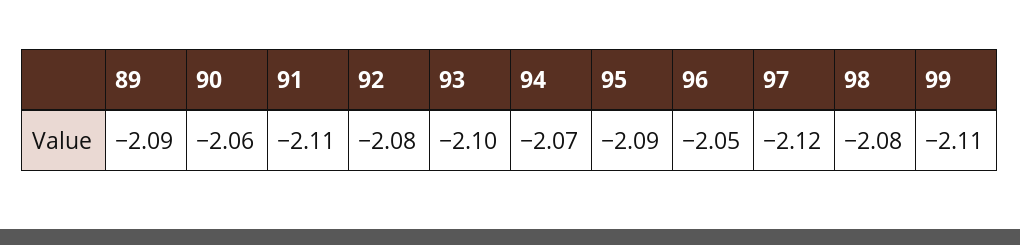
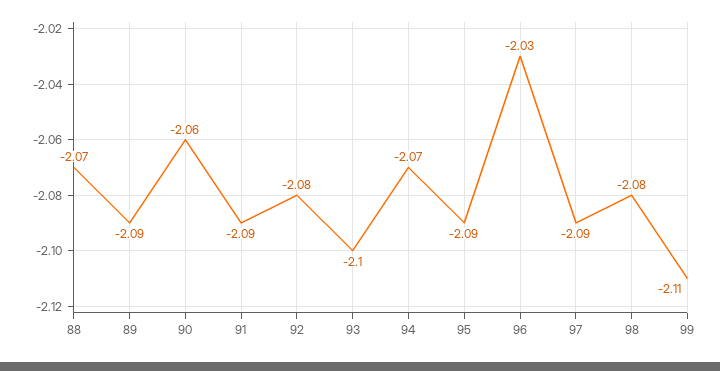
  {
    "89": -2.09,
    "90": -2.06,
-   "91": -2.11,
+   "91": -2.09,
    "92": -2.08,
    "93": -2.1,
    "94": -2.07,
    "95": -2.09,
-   "96": -2.05,
+   "96": -2.03,
-   "97": -2.12,
+   "97": -2.09,
    "98": -2.08,
-   "99": -2.11
+   "99": -2.11,
+   "88": -2.07
  }

